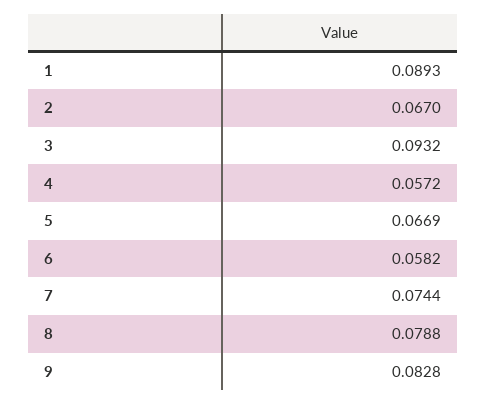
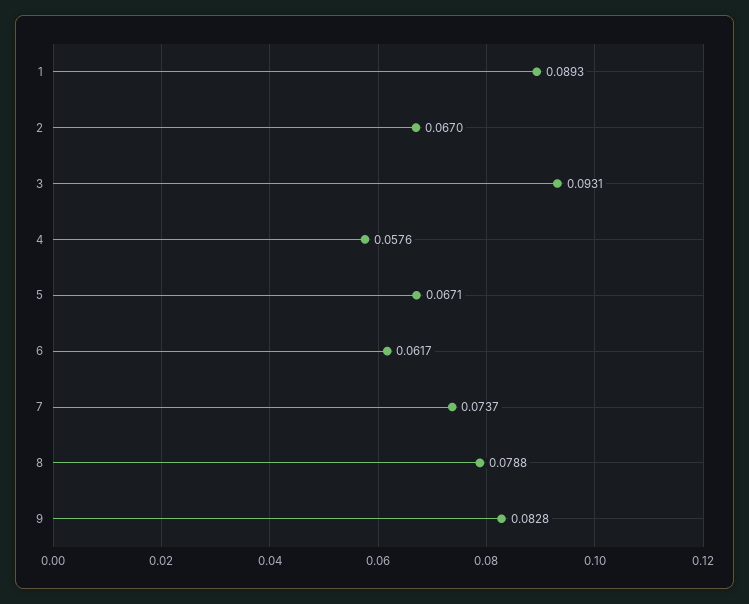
  {
    "1": 0.0893,
    "2": 0.067,
-   "3": 0.0932,
+   "3": 0.0931,
-   "4": 0.0572,
+   "4": 0.0576,
-   "5": 0.0669,
+   "5": 0.0671,
-   "6": 0.0582,
+   "6": 0.0617,
-   "7": 0.0744,
+   "7": 0.0737,
    "8": 0.0788,
    "9": 0.0828
  }

